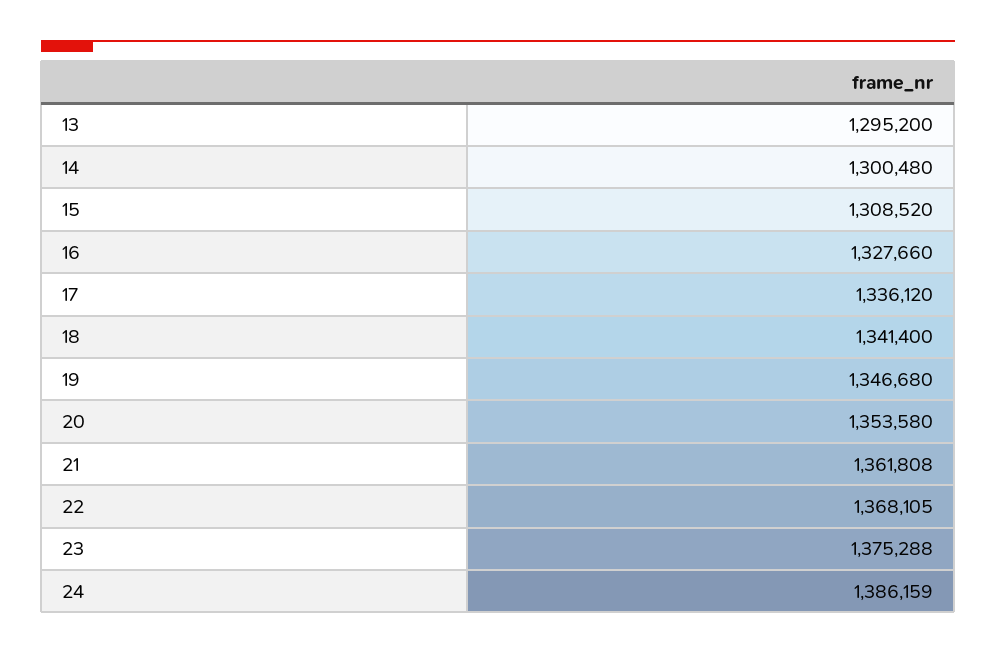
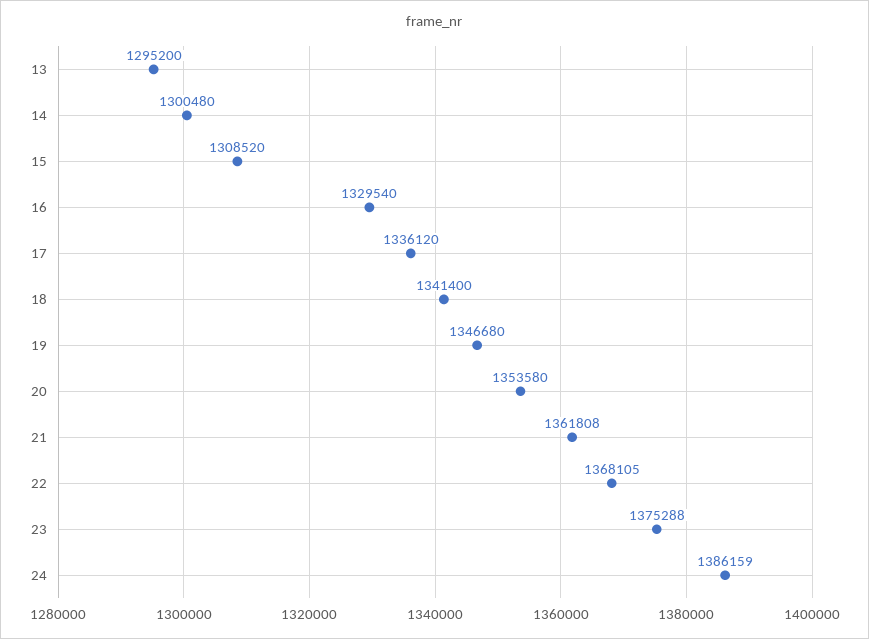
  {
    "13": 1295200,
    "14": 1300480,
    "15": 1308520,
-   "16": 1327660,
+   "16": 1329540,
    "17": 1336120,
    "18": 1341400,
    "19": 1346680,
    "20": 1353580,
    "21": 1361808,
    "22": 1368105,
    "23": 1375288,
    "24": 1386159
  }

